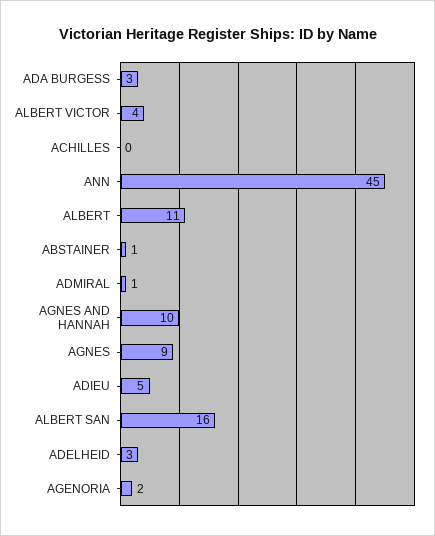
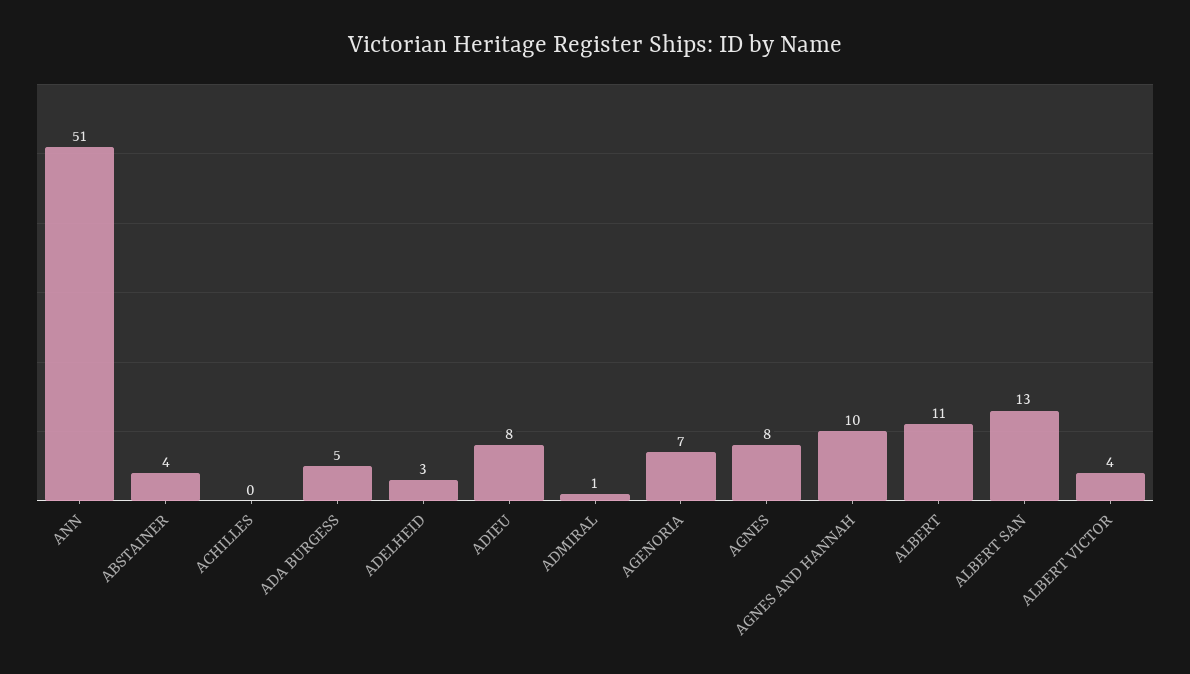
  {
-   "ADA BURGESS": 3,
+   "ADA BURGESS": 5,
    "ALBERT VICTOR": 4,
    "ACHILLES": 0,
-   "ANN": 45,
+   "ANN": 51,
    "ALBERT": 11,
-   "ABSTAINER": 1,
+   "ABSTAINER": 4,
    "ADMIRAL": 1,
    "AGNES AND HANNAH": 10,
-   "AGNES": 9,
+   "AGNES": 8,
-   "ADIEU": 5,
+   "ADIEU": 8,
-   "ALBERT SAN": 16,
+   "ALBERT SAN": 13,
    "ADELHEID": 3,
-   "AGENORIA": 2
+   "AGENORIA": 7
  }

